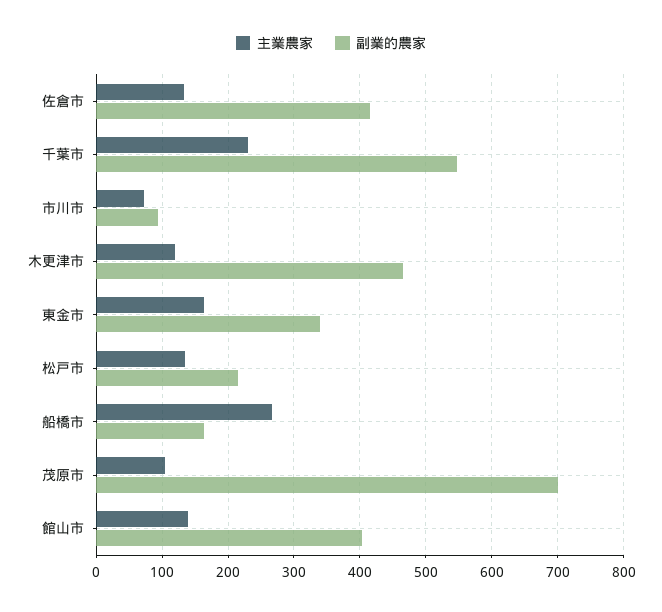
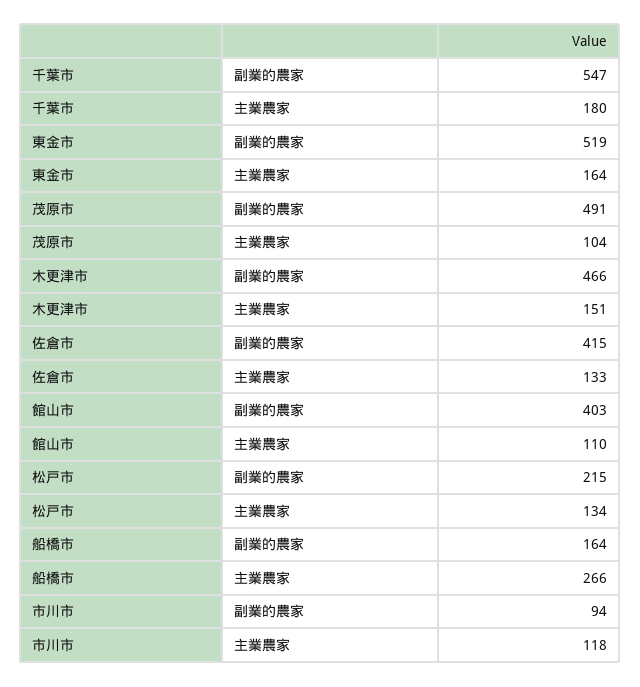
  {
    "主業農家": {
      "佐倉市": 133,
-     "千葉市": 230,
+     "千葉市": 180,
-     "市川市": 70,
+     "市川市": 118,
-     "木更津市": 120,
+     "木更津市": 151,
      "東金市": 164,
      "松戸市": 134,
      "船橋市": 266,
      "茂原市": 104,
-     "館山市": 140
+     "館山市": 110
    },
    "副業的農家": {
      "佐倉市": 415,
      "千葉市": 547,
      "市川市": 94,
      "木更津市": 466,
-     "東金市": 340,
+     "東金市": 519,
      "松戸市": 215,
      "船橋市": 164,
-     "茂原市": 700,
+     "茂原市": 491,
      "館山市": 403
    }
  }

